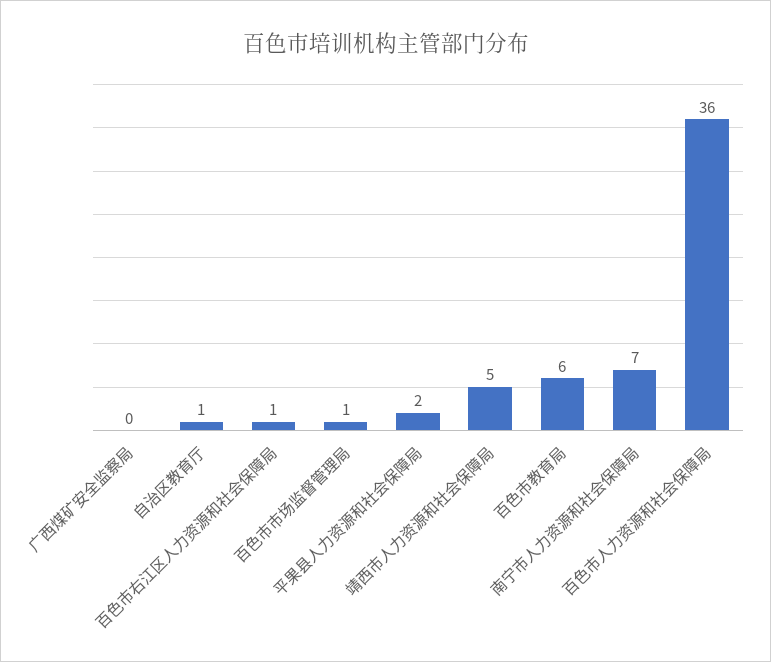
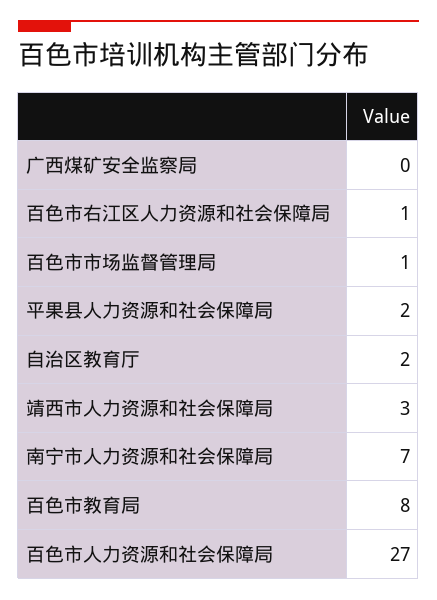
  {
    "广西煤矿安全监察局": 0,
-   "自治区教育厅": 1,
+   "自治区教育厅": 2,
    "百色市右江区人力资源和社会保障局": 1,
    "百色市市场监督管理局": 1,
    "平果县人力资源和社会保障局": 2,
-   "靖西市人力资源和社会保障局": 5,
+   "靖西市人力资源和社会保障局": 3,
-   "百色市教育局": 6,
+   "百色市教育局": 8,
    "南宁市人力资源和社会保障局": 7,
-   "百色市人力资源和社会保障局": 36
+   "百色市人力资源和社会保障局": 27
  }

